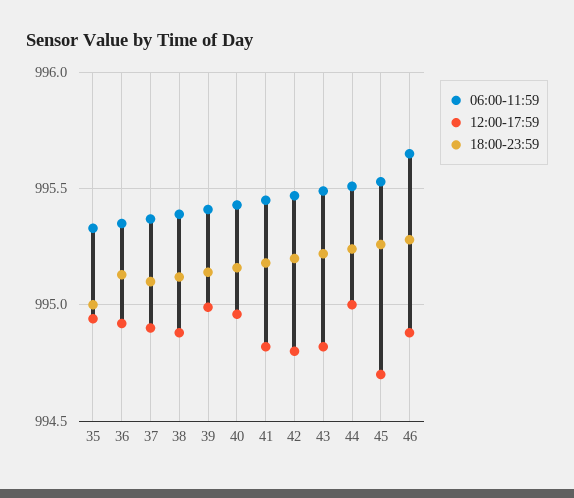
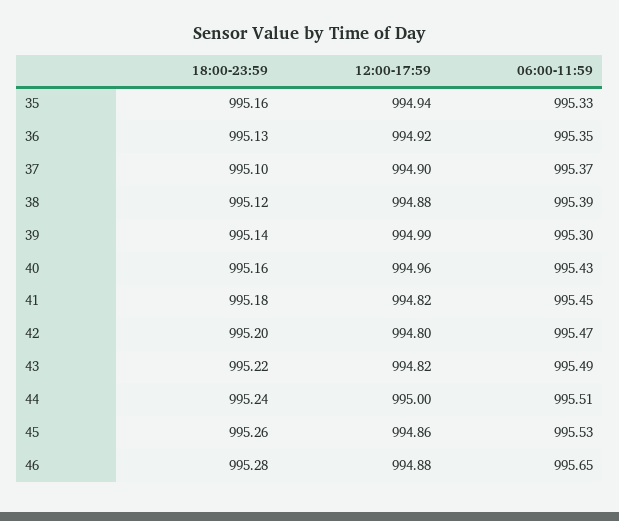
  {
    "06:00-11:59": {
      "35": 995.33,
      "36": 995.35,
      "37": 995.37,
      "38": 995.39,
-     "39": 995.4,
+     "39": 995.3,
      "40": 995.43,
      "41": 995.45,
      "42": 995.47,
      "43": 995.49,
      "44": 995.51,
      "45": 995.53,
      "46": 995.65
    },
    "12:00-17:59": {
      "35": 994.94,
      "36": 994.92,
      "37": 994.9,
      "38": 994.88,
      "39": 994.99,
      "40": 994.96,
      "41": 994.82,
      "42": 994.8,
      "43": 994.82,
      "44": 995,
-     "45": 994.7,
+     "45": 994.86,
      "46": 994.88
    },
    "18:00-23:59": {
-     "35": 995,
+     "35": 995.16,
      "36": 995.13,
      "37": 995.1,
      "38": 995.12,
      "39": 995.14,
      "40": 995.16,
      "41": 995.18,
      "42": 995.2,
      "43": 995.22,
      "44": 995.24,
      "45": 995.26,
      "46": 995.28
    }
  }

